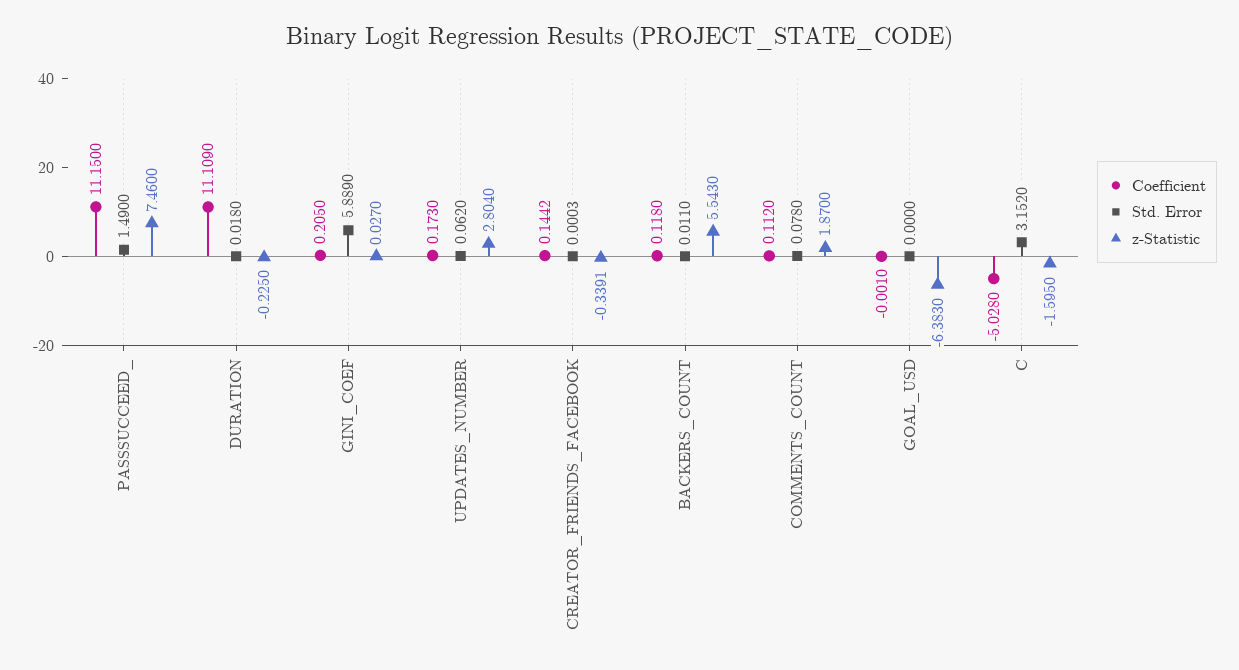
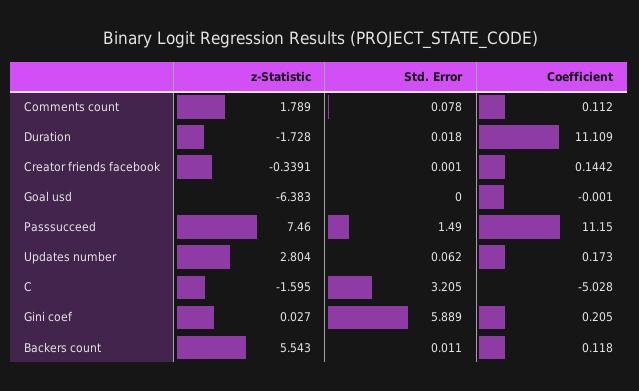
  {
    "Coefficient": {
      "PASSSUCCEED_": 11.15,
      "DURATION": 11.109,
      "GINI_COEF": 0.205,
      "UPDATES_NUMBER": 0.173,
      "CREATOR_FRIENDS_FACEBOOK": 0.1442,
      "BACKERS_COUNT": 0.118,
      "COMMENTS_COUNT": 0.112,
      "GOAL_USD": -0.001,
      "C": -5.028
    },
    "Std. Error": {
      "PASSSUCCEED_": 1.49,
      "DURATION": 0.018,
      "GINI_COEF": 5.889,
      "UPDATES_NUMBER": 0.062,
-     "CREATOR_FRIENDS_FACEBOOK": 0.0003,
+     "CREATOR_FRIENDS_FACEBOOK": 0.001,
      "BACKERS_COUNT": 0.011,
      "COMMENTS_COUNT": 0.078,
      "GOAL_USD": 0,
-     "C": 3.152
+     "C": 3.205
    },
    "z-Statistic": {
      "PASSSUCCEED_": 7.46,
-     "DURATION": -0.225,
+     "DURATION": -1.728,
      "GINI_COEF": 0.027,
      "UPDATES_NUMBER": 2.804,
      "CREATOR_FRIENDS_FACEBOOK": -0.3391,
      "BACKERS_COUNT": 5.543,
-     "COMMENTS_COUNT": 1.87,
+     "COMMENTS_COUNT": 1.789,
      "GOAL_USD": -6.383,
      "C": -1.595
    }
  }

